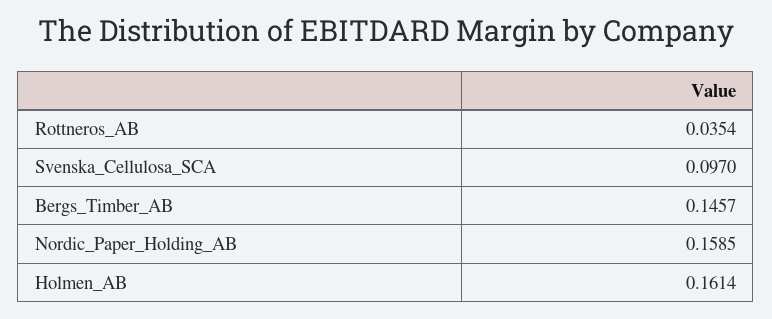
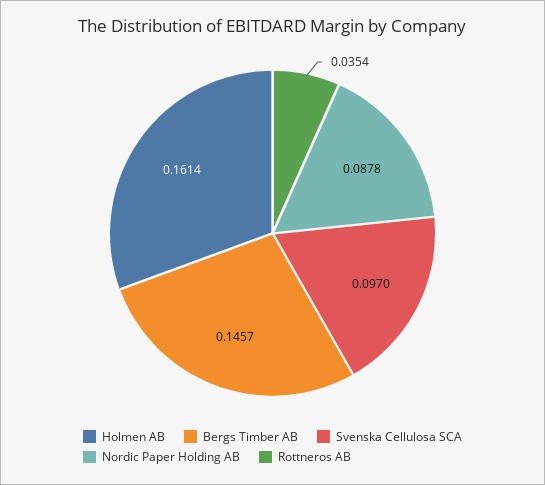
  {
    "Rottneros_AB": 0.0354,
    "Svenska_Cellulosa_SCA": 0.097,
    "Bergs_Timber_AB": 0.1457,
-   "Nordic_Paper_Holding_AB": 0.1585,
+   "Nordic_Paper_Holding_AB": 0.0878,
    "Holmen_AB": 0.1614
  }

